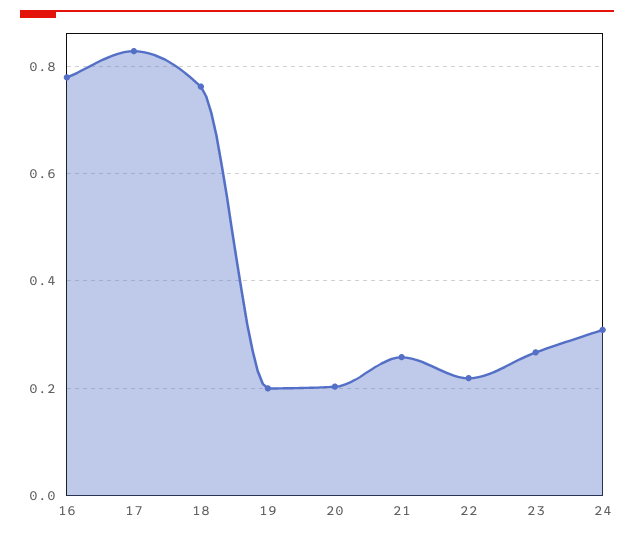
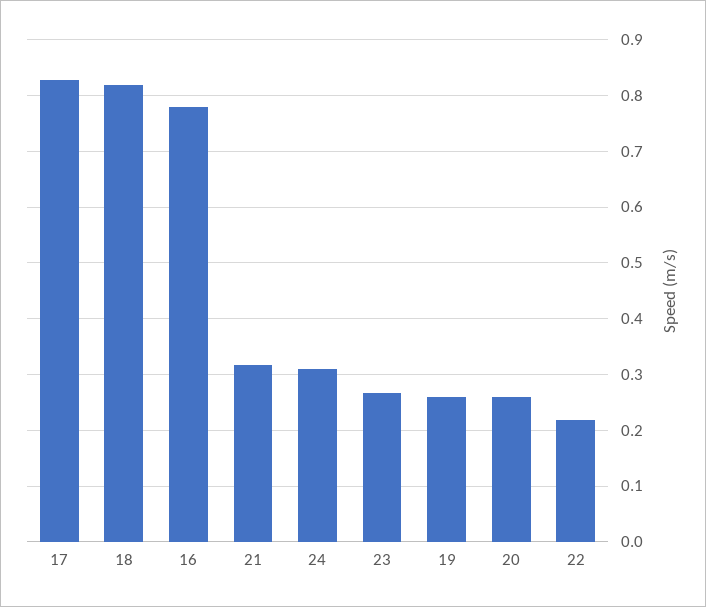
  {
    "16": 0.78,
    "17": 0.82,
-   "18": 0.76,
+   "18": 0.82,
-   "19": 0.2,
+   "19": 0.26,
-   "20": 0.2,
+   "20": 0.26,
-   "21": 0.26,
+   "21": 0.32,
    "22": 0.22,
    "23": 0.26,
    "24": 0.3
  }

